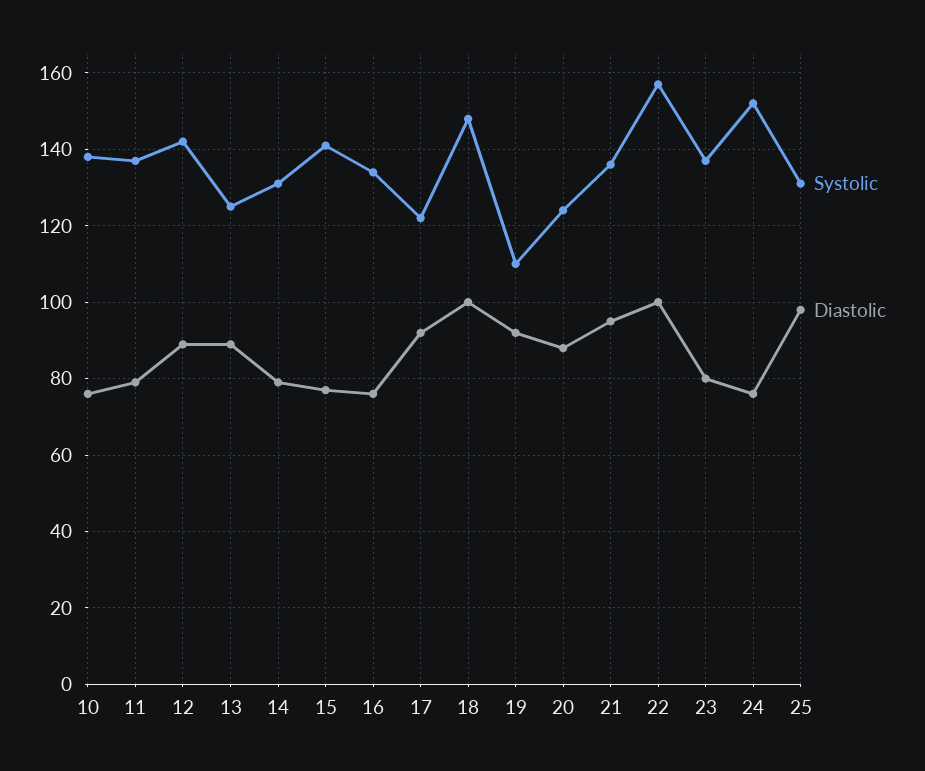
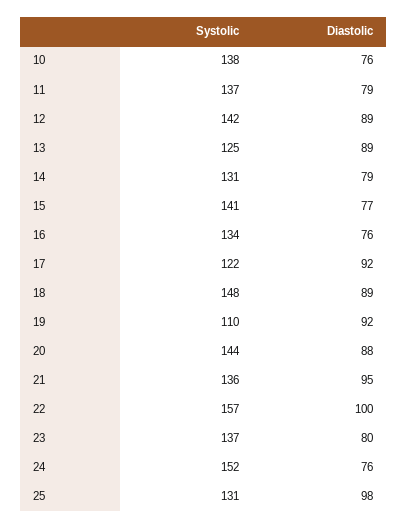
  {
    "Systolic": {
      "10": 138,
      "11": 137,
      "12": 142,
      "13": 125,
      "14": 131,
      "15": 141,
      "16": 134,
      "17": 122,
      "18": 148,
      "19": 110,
-     "20": 125,
+     "20": 144,
      "21": 136,
      "22": 157,
      "23": 137,
      "24": 152,
      "25": 131
    },
    "Diastolic": {
      "10": 76,
      "11": 79,
      "12": 89,
      "13": 89,
      "14": 79,
      "15": 77,
      "16": 76,
      "17": 92,
-     "18": 100,
+     "18": 89,
      "19": 92,
      "20": 88,
      "21": 95,
      "22": 100,
      "23": 80,
      "24": 76,
      "25": 98
    }
  }

